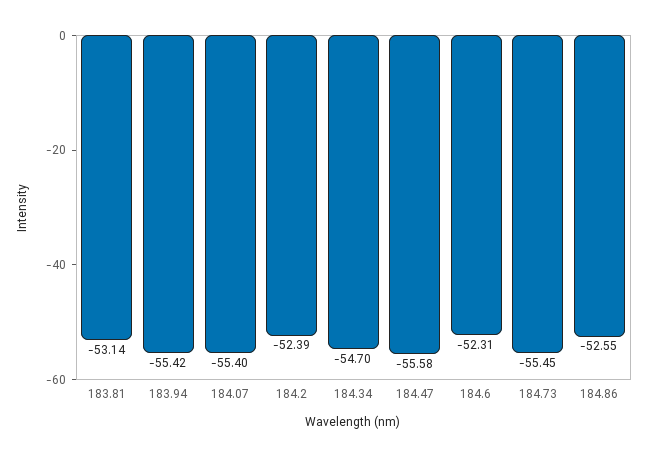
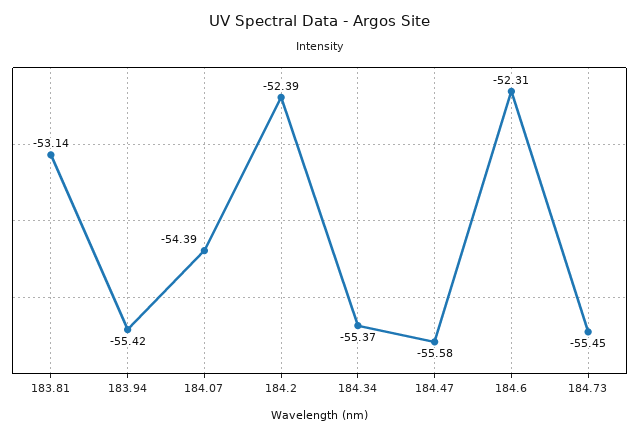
  {
    "183.81": -53.14,
    "183.94": -55.42,
-   "184.07": -55.4,
+   "184.07": -54.39,
    "184.2": -52.39,
-   "184.34": -54.7,
+   "184.34": -55.37,
    "184.47": -55.58,
    "184.6": -52.31,
-   "184.73": -55.45,
+   "184.73": -55.45
-   "184.86": -52.55
  }

